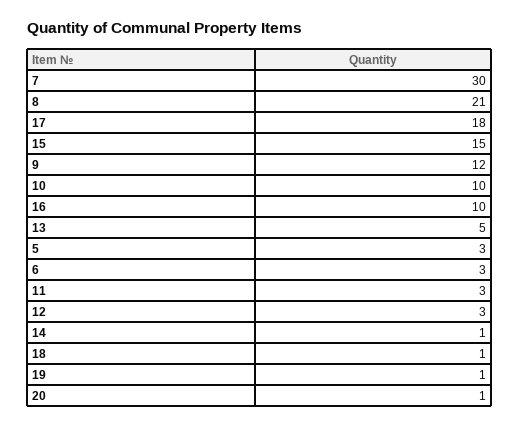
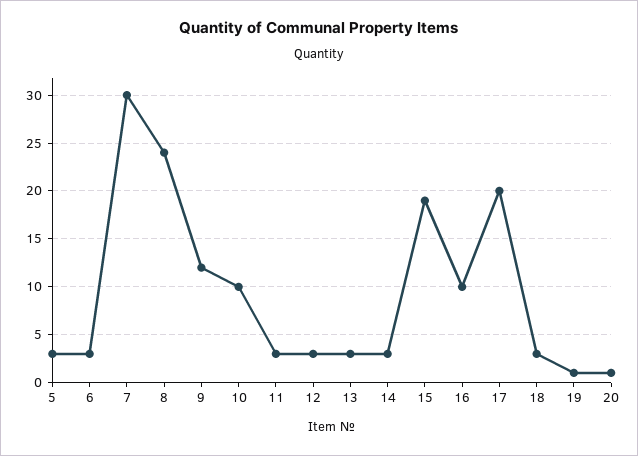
  {
    "7": 30,
-   "8": 21,
+   "8": 24,
-   "17": 18,
+   "17": 20,
-   "15": 15,
+   "15": 19,
    "9": 12,
    "10": 10,
    "16": 10,
-   "13": 5,
+   "13": 3,
    "5": 3,
    "6": 3,
    "11": 3,
    "12": 3,
-   "14": 1,
+   "14": 3,
-   "18": 1,
+   "18": 3,
    "19": 1,
    "20": 1
  }

